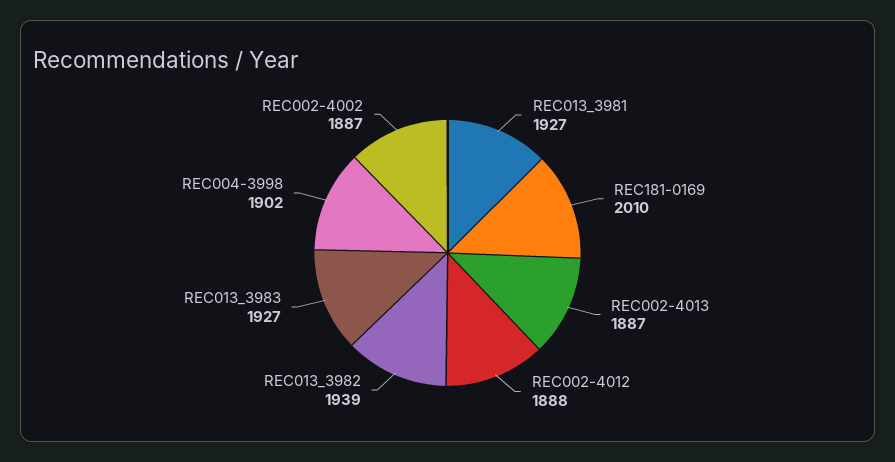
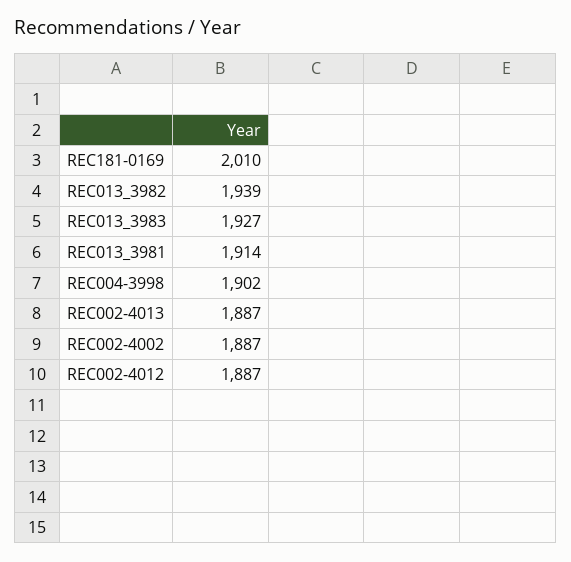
  {
-   "REC013_3981": 1927,
+   "REC013_3981": 1914,
    "REC181-0169": 2010,
    "REC002-4013": 1887,
-   "REC002-4012": 1888,
+   "REC002-4012": 1887,
    "REC013_3982": 1939,
    "REC013_3983": 1927,
    "REC004-3998": 1902,
    "REC002-4002": 1887
  }

